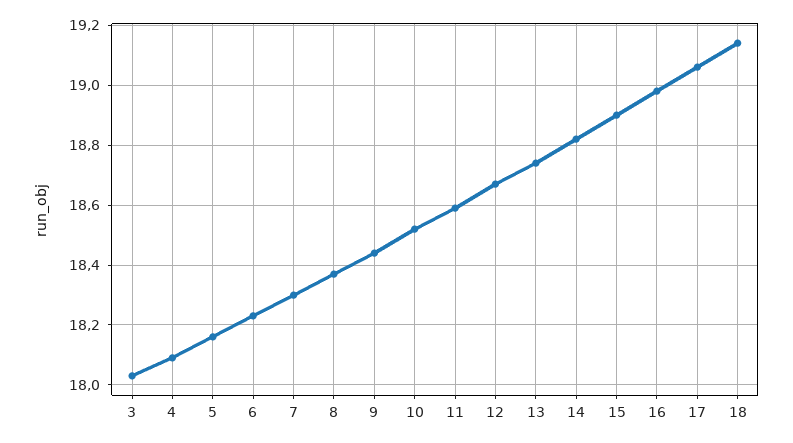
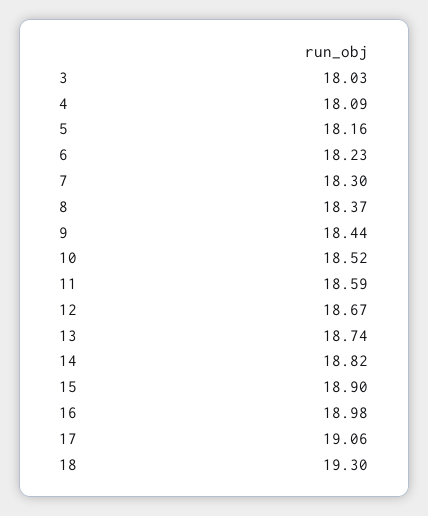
  {
    "3": 18.03,
    "4": 18.09,
    "5": 18.16,
    "6": 18.23,
    "7": 18.3,
    "8": 18.37,
    "9": 18.44,
    "10": 18.52,
    "11": 18.59,
    "12": 18.67,
    "13": 18.74,
    "14": 18.82,
    "15": 18.9,
    "16": 18.98,
    "17": 19.06,
-   "18": 19.15
+   "18": 19.3
  }

